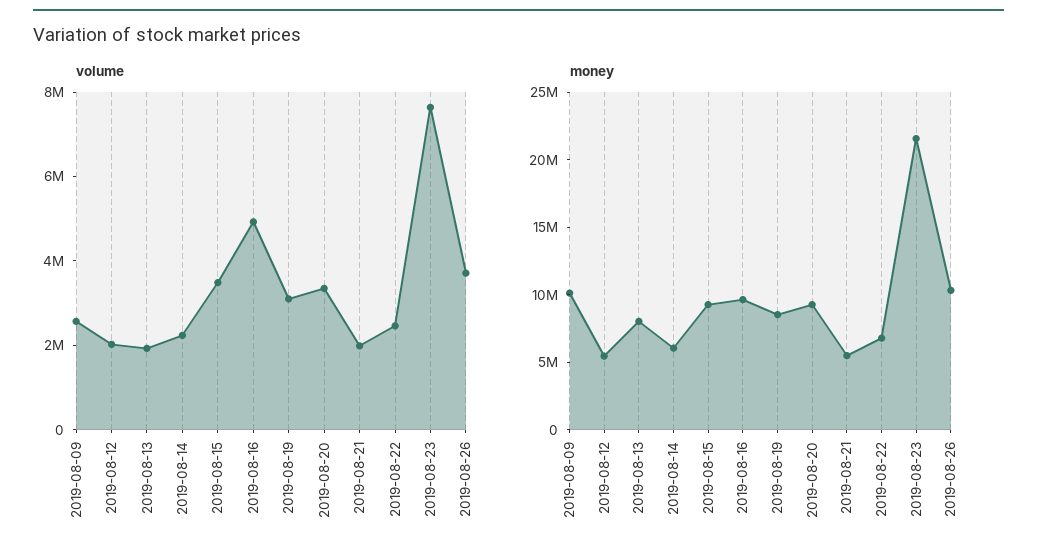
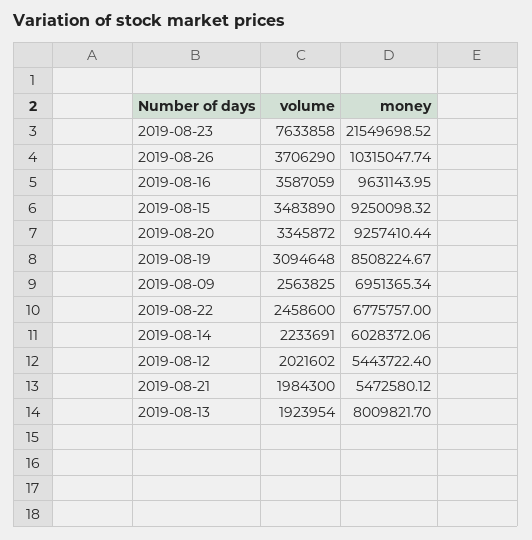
  {
    "volume": {
      "2019-08-09": 2563825,
      "2019-08-12": 2021602,
      "2019-08-13": 1923954,
      "2019-08-14": 2233691,
      "2019-08-15": 3483890,
-     "2019-08-16": 5000000,
+     "2019-08-16": 3587059,
      "2019-08-19": 3094648,
      "2019-08-20": 3345872,
      "2019-08-21": 1984300,
      "2019-08-22": 2458600,
      "2019-08-23": 7633858,
      "2019-08-26": 3706290
    },
    "money": {
-     "2019-08-09": 10000000,
+     "2019-08-09": 6951365.34,
      "2019-08-12": 5443722.4,
      "2019-08-13": 8009821.7,
      "2019-08-14": 6028372.06,
      "2019-08-15": 9250098.32,
      "2019-08-16": 9631143.95,
      "2019-08-19": 8508224.67,
      "2019-08-20": 9257410.44,
      "2019-08-21": 5472580.12,
      "2019-08-22": 6775757,
      "2019-08-23": 21549698.52,
      "2019-08-26": 10315047.74
    }
  }

